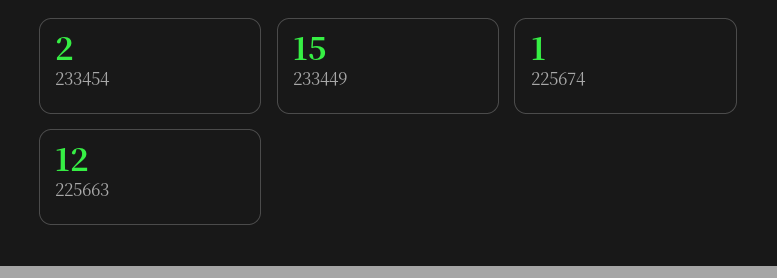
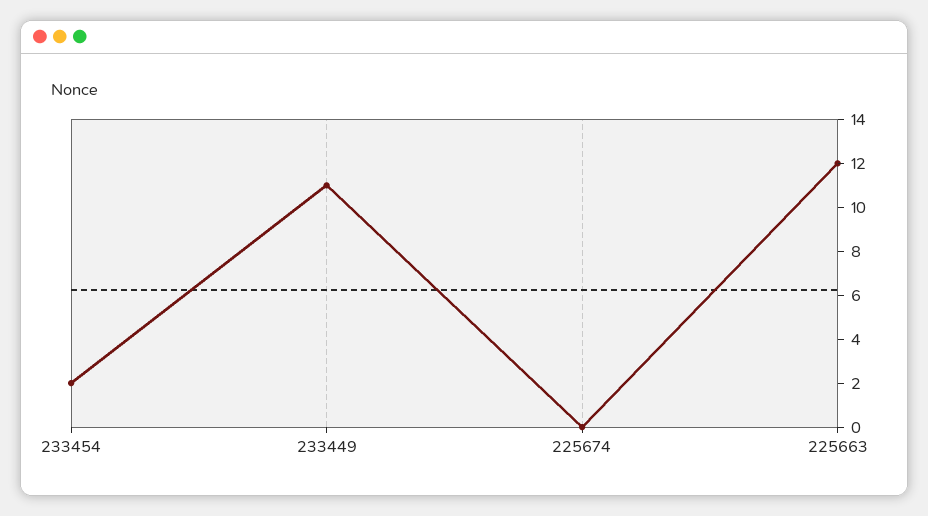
  {
    "233454": 2,
-   "233449": 15,
+   "233449": 11,
-   "225674": 1,
+   "225674": 0,
    "225663": 12
  }

